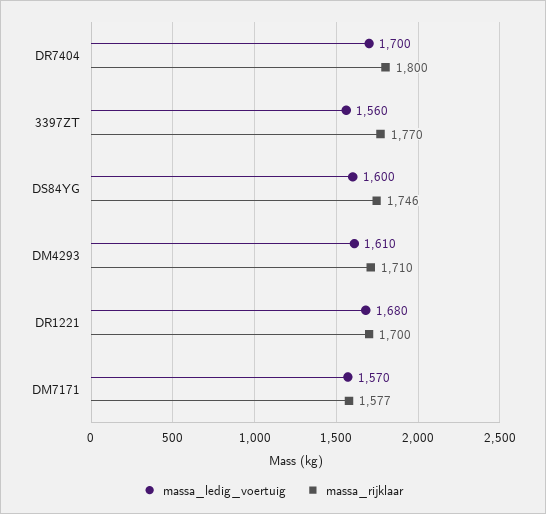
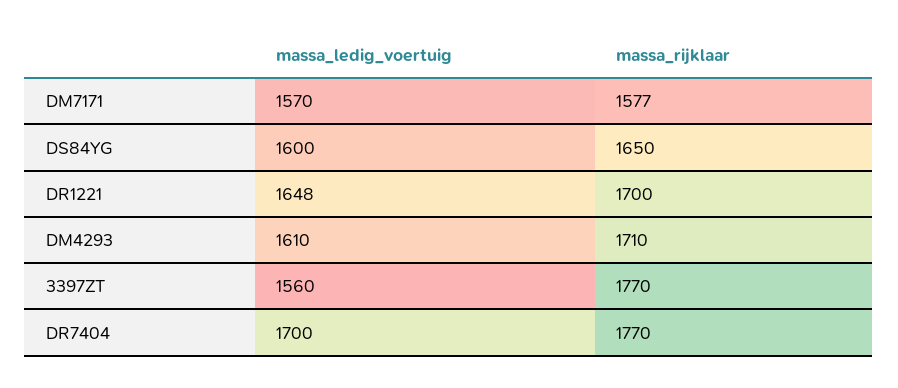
  {
    "massa_ledig_voertuig": {
      "DR7404": 1700,
      "3397ZT": 1560,
      "DS84YG": 1600,
      "DM4293": 1610,
-     "DR1221": 1680,
+     "DR1221": 1648,
      "DM7171": 1570
    },
    "massa_rijklaar": {
-     "DR7404": 1800,
+     "DR7404": 1770,
      "3397ZT": 1770,
-     "DS84YG": 1746,
+     "DS84YG": 1650,
      "DM4293": 1710,
      "DR1221": 1700,
      "DM7171": 1577
    }
  }

